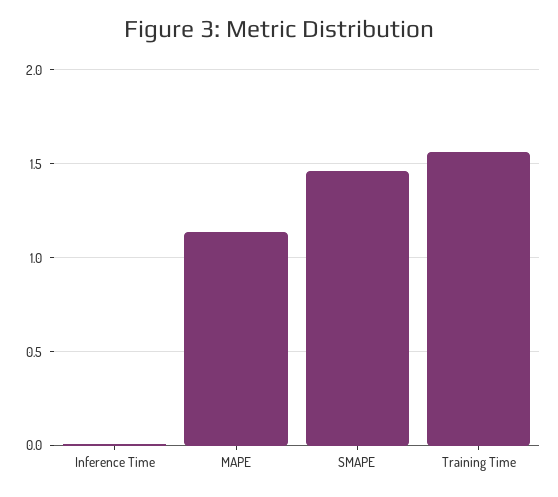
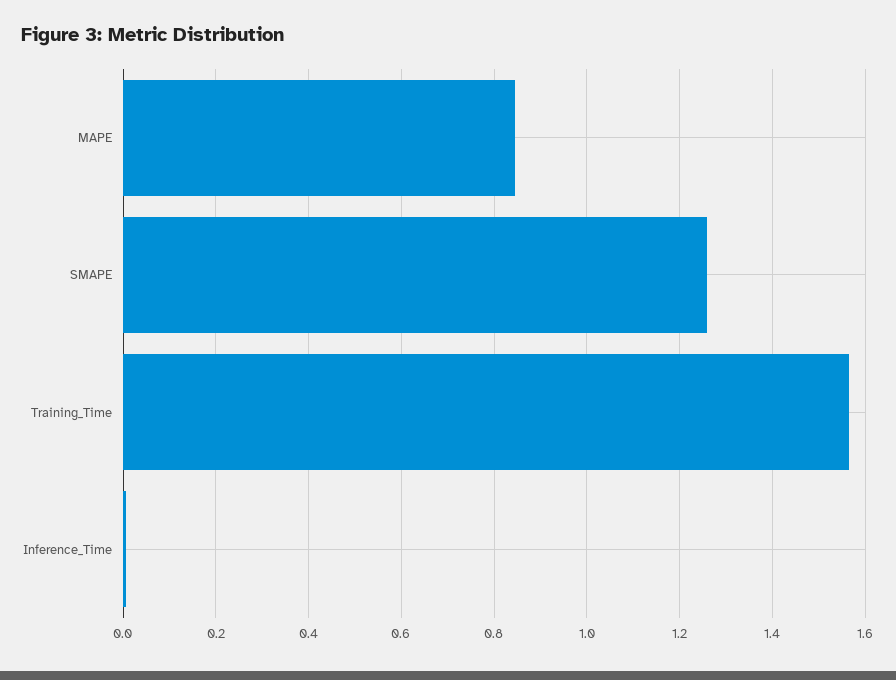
  {
    "Inference Time": 0,
-   "MAPE": 1.15,
+   "MAPE": 0.84,
-   "SMAPE": 1.45,
+   "SMAPE": 1.26,
    "Training Time": 1.56
  }

